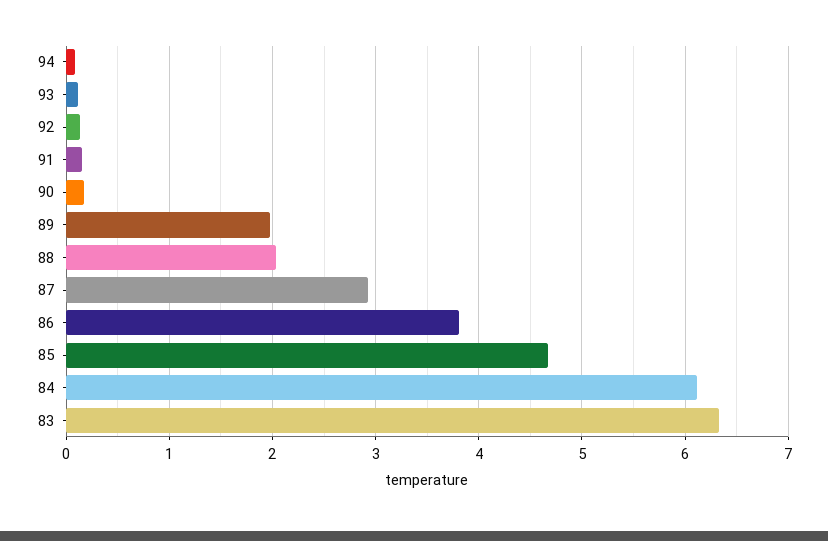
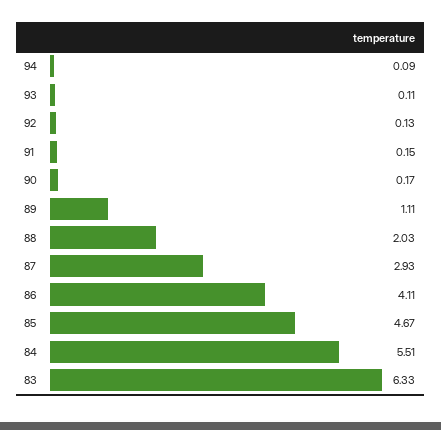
  {
    "94": 0.09,
    "93": 0.11,
    "92": 0.13,
    "91": 0.15,
    "90": 0.17,
-   "89": 2,
+   "89": 1.11,
    "88": 2.03,
    "87": 2.93,
-   "86": 3.8,
+   "86": 4.11,
    "85": 4.67,
-   "84": 6.1,
+   "84": 5.51,
    "83": 6.33
  }

